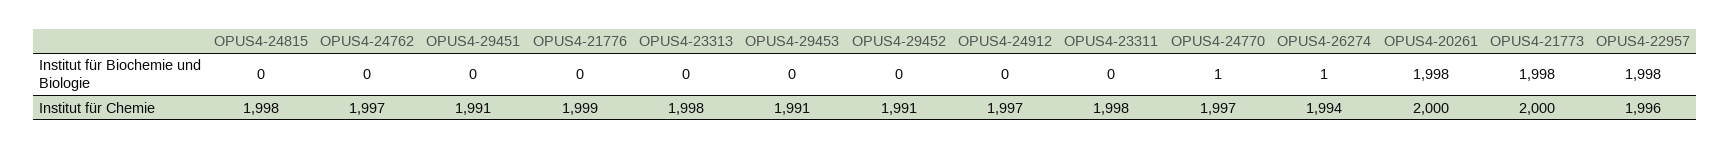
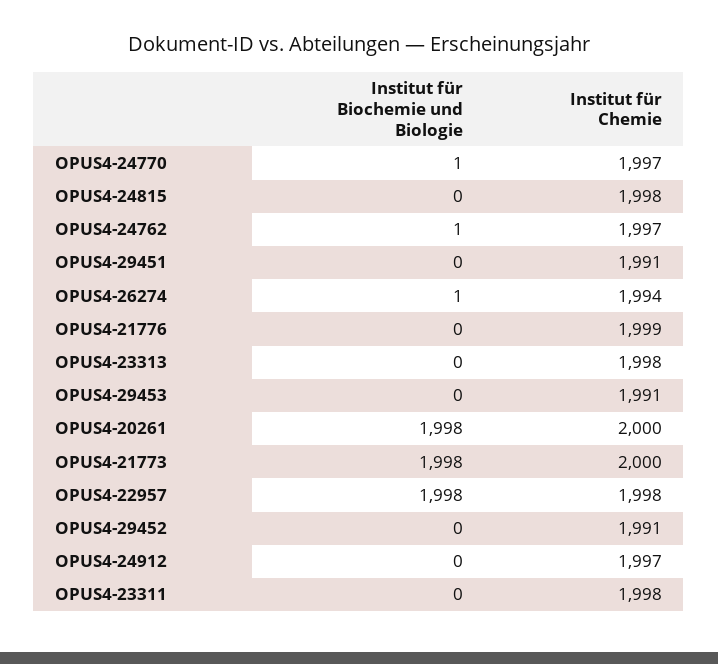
  {
    "OPUS4-24815": {
      "Institut für Biochemie und Biologie": 0,
      "Institut für Chemie": 1998
    },
    "OPUS4-24762": {
-     "Institut für Biochemie und Biologie": 0,
+     "Institut für Biochemie und Biologie": 1,
      "Institut für Chemie": 1997
    },
    "OPUS4-29451": {
      "Institut für Biochemie und Biologie": 0,
      "Institut für Chemie": 1991
    },
    "OPUS4-21776": {
      "Institut für Biochemie und Biologie": 0,
      "Institut für Chemie": 1999
    },
    "OPUS4-23313": {
      "Institut für Biochemie und Biologie": 0,
      "Institut für Chemie": 1998
    },
    "OPUS4-29453": {
      "Institut für Biochemie und Biologie": 0,
      "Institut für Chemie": 1991
    },
    "OPUS4-29452": {
      "Institut für Biochemie und Biologie": 0,
      "Institut für Chemie": 1991
    },
    "OPUS4-24912": {
      "Institut für Biochemie und Biologie": 0,
      "Institut für Chemie": 1997
    },
    "OPUS4-23311": {
      "Institut für Biochemie und Biologie": 0,
      "Institut für Chemie": 1998
    },
    "OPUS4-24770": {
      "Institut für Biochemie und Biologie": 1,
      "Institut für Chemie": 1997
    },
    "OPUS4-26274": {
      "Institut für Biochemie und Biologie": 1,
      "Institut für Chemie": 1994
    },
    "OPUS4-20261": {
      "Institut für Biochemie und Biologie": 1998,
      "Institut für Chemie": 2000
    },
    "OPUS4-21773": {
      "Institut für Biochemie und Biologie": 1998,
      "Institut für Chemie": 2000
    },
    "OPUS4-22957": {
      "Institut für Biochemie und Biologie": 1998,
-     "Institut für Chemie": 1996
+     "Institut für Chemie": 1998
    }
  }

